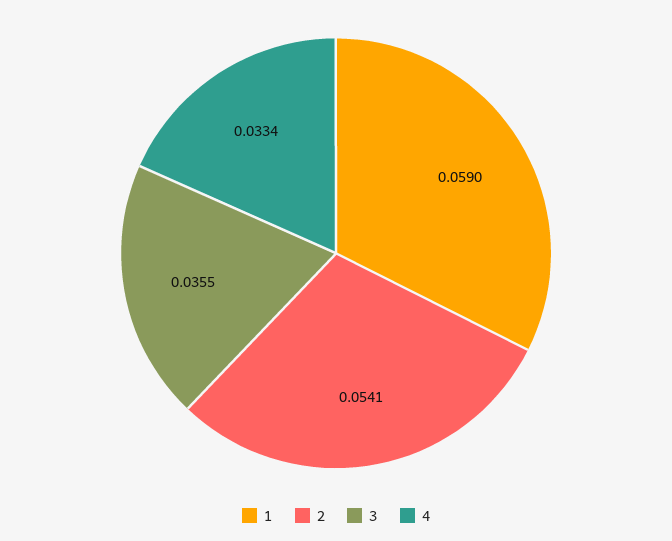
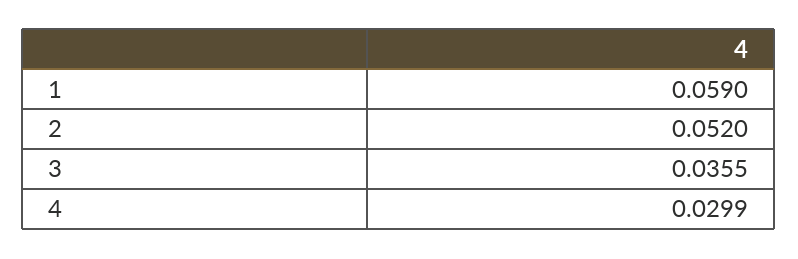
  {
    "1": 0.059,
-   "2": 0.0541,
+   "2": 0.052,
    "3": 0.0355,
-   "4": 0.0334
+   "4": 0.0299
  }

